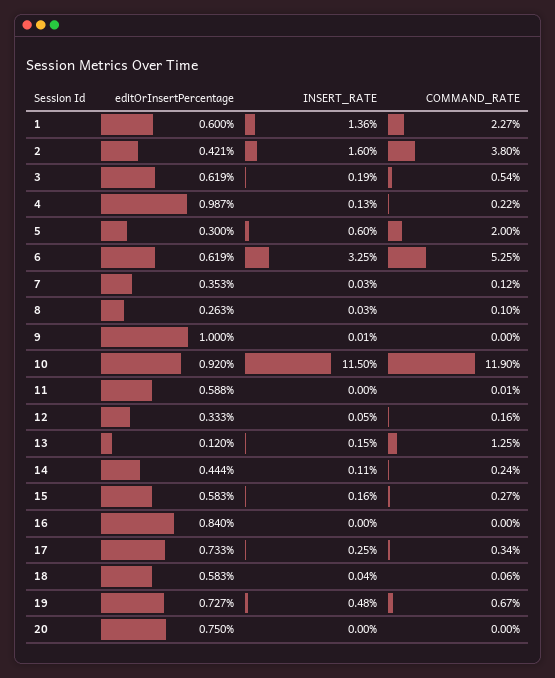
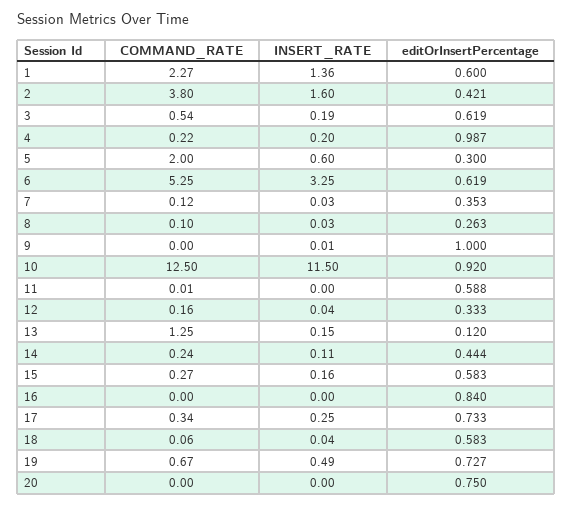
  {
    "editOrInsertPercentage": {
      "1": 0.6,
      "2": 0.421,
      "3": 0.619,
      "4": 0.987,
      "5": 0.3,
      "6": 0.619,
      "7": 0.353,
      "8": 0.263,
      "9": 1,
      "10": 0.92,
      "11": 0.588,
      "12": 0.333,
      "13": 0.12,
      "14": 0.444,
      "15": 0.583,
      "16": 0.84,
      "17": 0.733,
      "18": 0.583,
      "19": 0.727,
      "20": 0.75
    },
    "INSERT_RATE": {
      "1": 1.36,
      "2": 1.6,
      "3": 0.19,
-     "4": 0.13,
+     "4": 0.2,
      "5": 0.6,
      "6": 3.25,
      "7": 0.03,
      "8": 0.03,
      "9": 0.01,
      "10": 11.5,
      "11": 0,
-     "12": 0.05,
+     "12": 0.04,
      "13": 0.15,
      "14": 0.11,
      "15": 0.16,
      "16": 0,
      "17": 0.25,
      "18": 0.04,
-     "19": 0.48,
+     "19": 0.49,
      "20": 0
    },
    "COMMAND_RATE": {
      "1": 2.27,
      "2": 3.8,
      "3": 0.54,
      "4": 0.22,
      "5": 2,
      "6": 5.25,
      "7": 0.12,
      "8": 0.1,
      "9": 0,
-     "10": 11.9,
+     "10": 12.5,
      "11": 0.01,
      "12": 0.16,
      "13": 1.25,
      "14": 0.24,
      "15": 0.27,
      "16": 0,
      "17": 0.34,
      "18": 0.06,
      "19": 0.67,
      "20": 0
    }
  }

